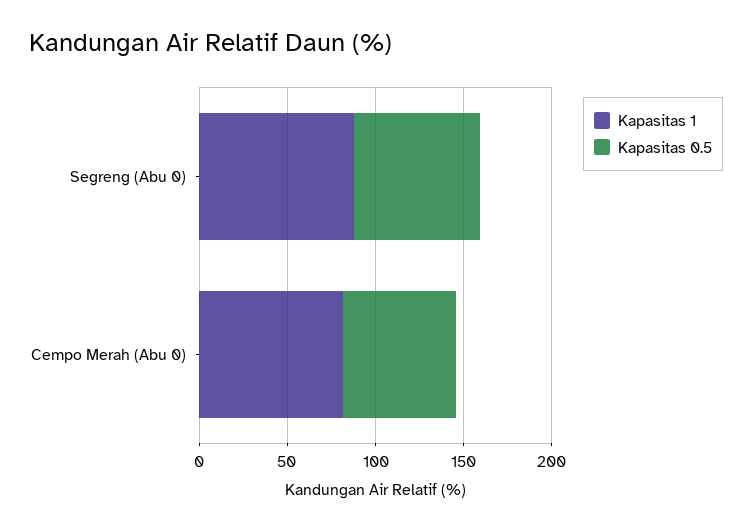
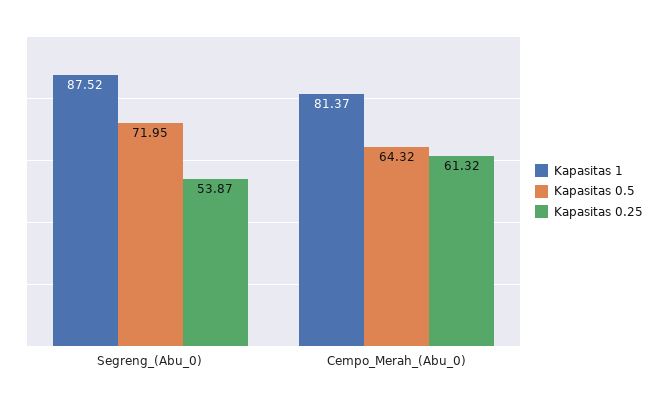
  {
    "Kapasitas 1": {
      "Segreng (Abu 0)": 87.52,
      "Cempo Merah (Abu 0)": 81.37
    },
    "Kapasitas 0.5": {
      "Segreng (Abu 0)": 71.95,
      "Cempo Merah (Abu 0)": 64.32
-   }
+   },
+   "Kapasitas 0.25": {
+     "Segreng (Abu 0)": 53.87,
+     "Cempo Merah (Abu 0)": 61.32
+   }
  }

